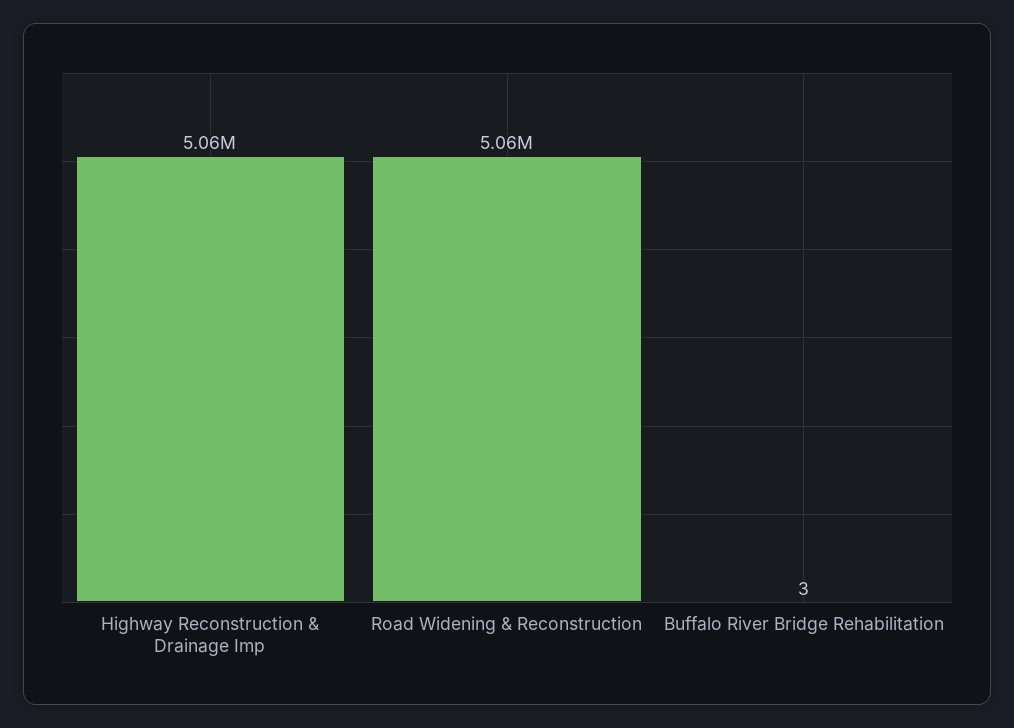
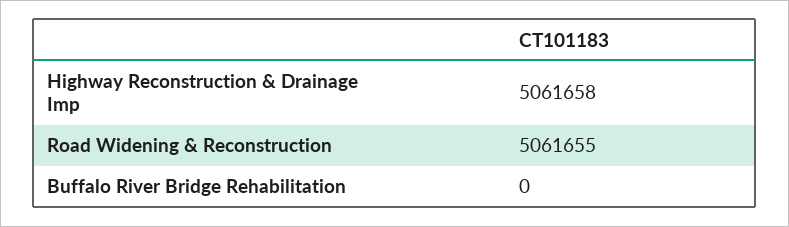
  {
    "Highway Reconstruction & Drainage Imp": 5061658,
    "Road Widening & Reconstruction": 5061655,
-   "Buffalo River Bridge Rehabilitation": 3
+   "Buffalo River Bridge Rehabilitation": 0
  }

